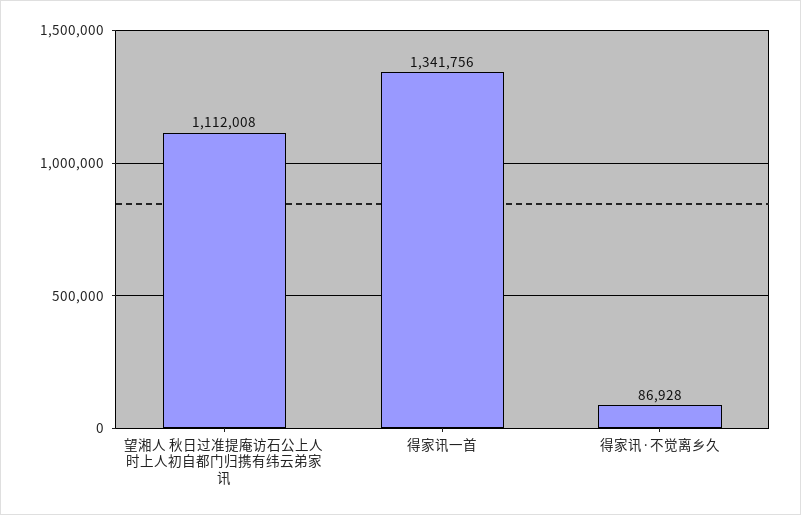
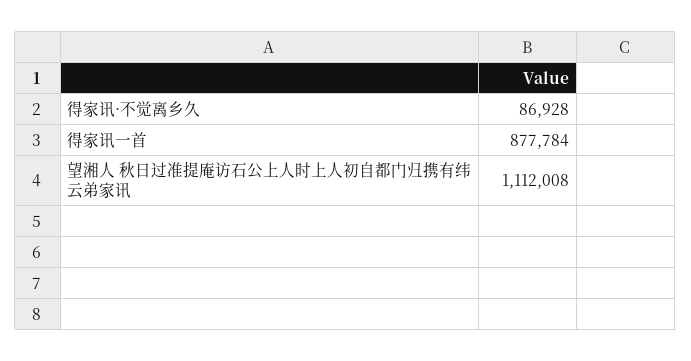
  {
    "望湘人 秋日过准提庵访石公上人时上人初自都门归携有纬云弟家讯": 1112008,
-   "得家讯一首": 1341756,
+   "得家讯一首": 877784,
    "得家讯·不觉离乡久": 86928
  }

